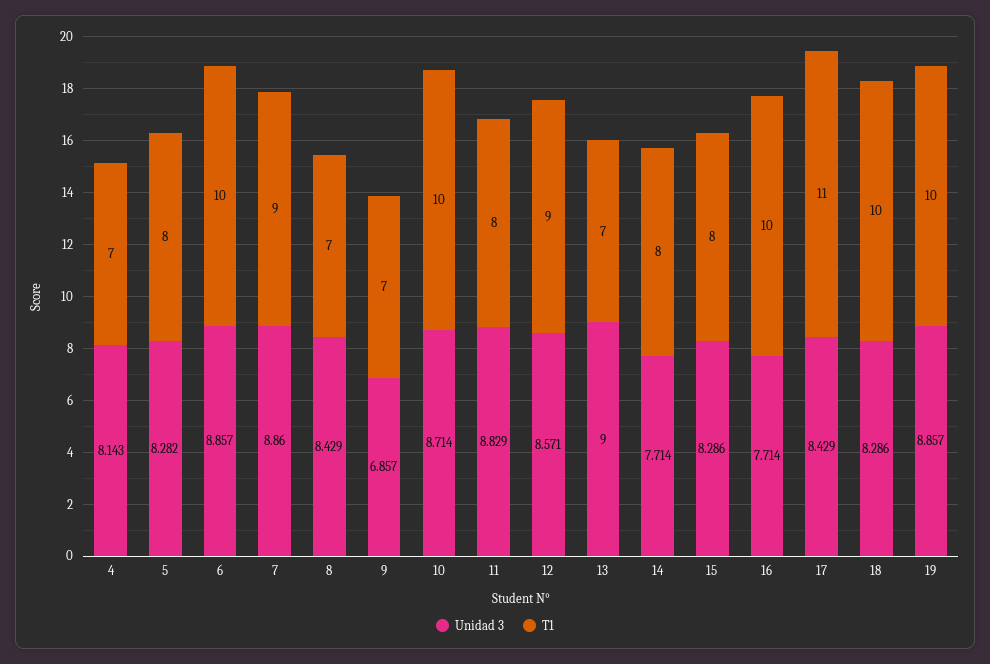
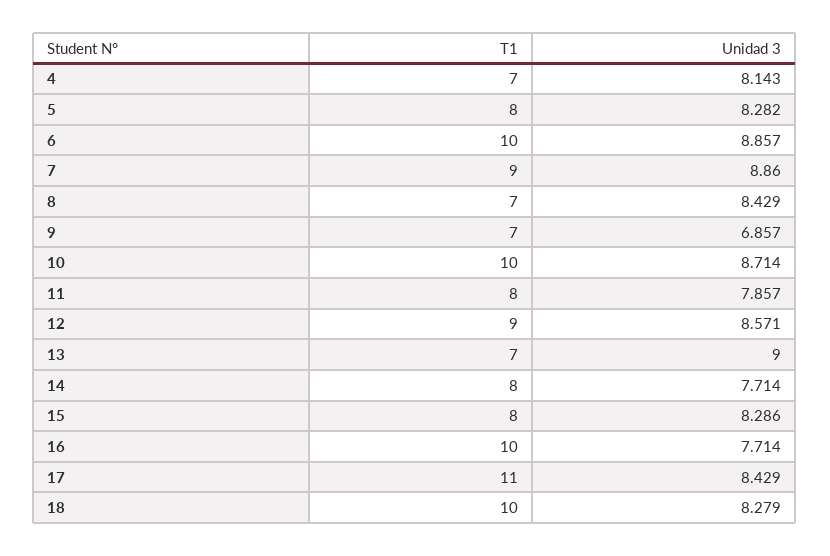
  {
    "Unidad 3": {
      "4": 8.143,
      "5": 8.282,
      "6": 8.857,
      "7": 8.86,
      "8": 8.429,
      "9": 6.857,
      "10": 8.714,
-     "11": 8.829,
+     "11": 7.857,
      "12": 8.571,
      "13": 9,
      "14": 7.714,
      "15": 8.286,
      "16": 7.714,
      "17": 8.429,
-     "18": 8.286,
+     "18": 8.279
-     "19": 8.857
    },
    "T1": {
      "4": 7,
      "5": 8,
      "6": 10,
      "7": 9,
      "8": 7,
      "9": 7,
      "10": 10,
      "11": 8,
      "12": 9,
      "13": 7,
      "14": 8,
      "15": 8,
      "16": 10,
      "17": 11,
-     "18": 10,
+     "18": 10
-     "19": 10
    }
  }

